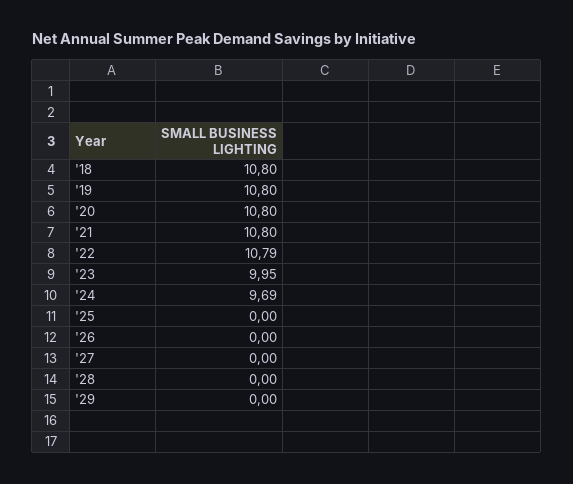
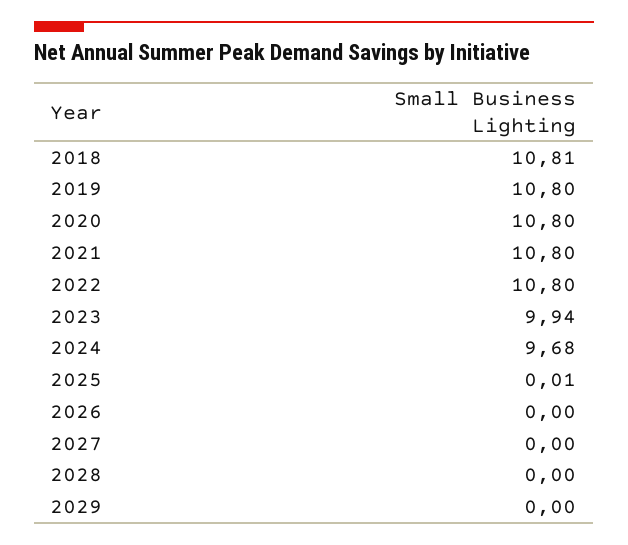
  {
-   "'18": 10.8,
+   "'18": 10.81,
    "'19": 10.8,
    "'20": 10.8,
    "'21": 10.8,
-   "'22": 10.79,
+   "'22": 10.8,
-   "'23": 9.95,
+   "'23": 9.94,
-   "'24": 9.69,
+   "'24": 9.68,
-   "'25": 0,
+   "'25": 0.01,
    "'26": 0,
    "'27": 0,
    "'28": 0,
    "'29": 0
  }

